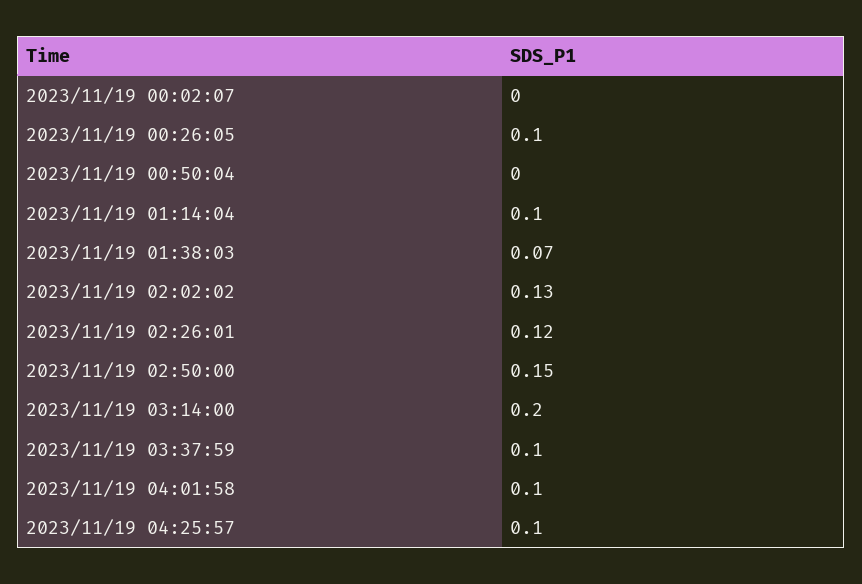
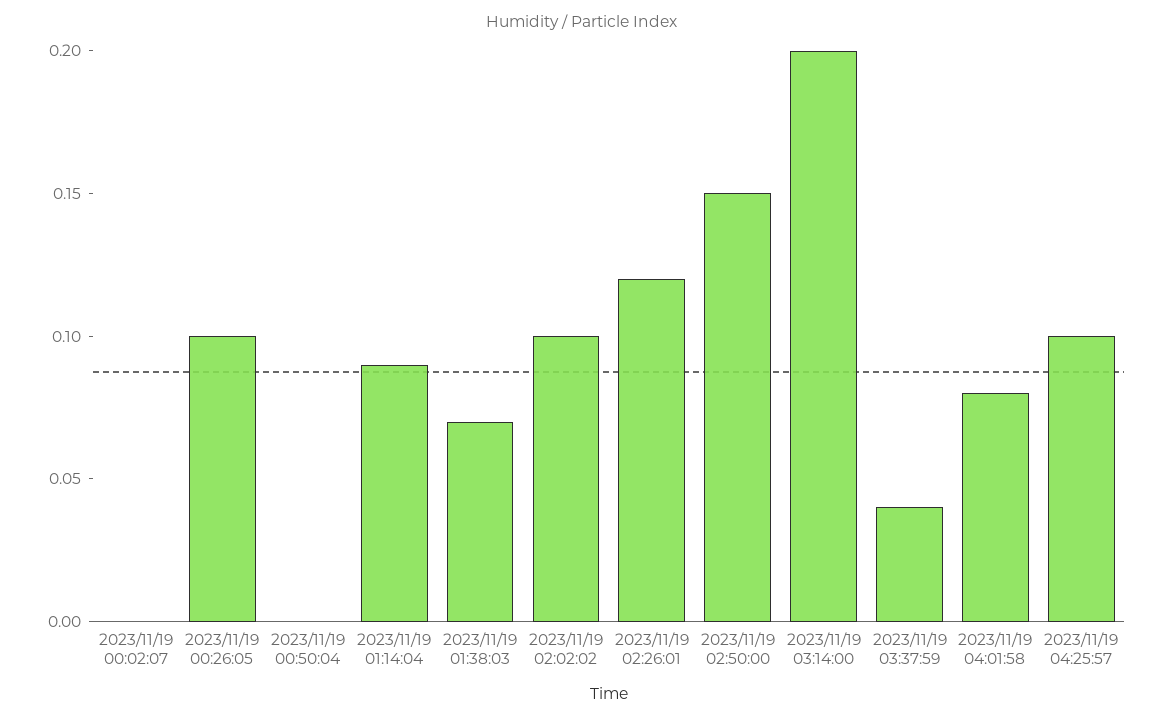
  {
    "2023/11/19 00:02:07": 0,
    "2023/11/19 00:26:05": 0.1,
    "2023/11/19 00:50:04": 0,
-   "2023/11/19 01:14:04": 0.1,
+   "2023/11/19 01:14:04": 0.09,
    "2023/11/19 01:38:03": 0.07,
-   "2023/11/19 02:02:02": 0.13,
+   "2023/11/19 02:02:02": 0.1,
    "2023/11/19 02:26:01": 0.12,
    "2023/11/19 02:50:00": 0.15,
    "2023/11/19 03:14:00": 0.2,
-   "2023/11/19 03:37:59": 0.1,
+   "2023/11/19 03:37:59": 0.04,
-   "2023/11/19 04:01:58": 0.1,
+   "2023/11/19 04:01:58": 0.08,
    "2023/11/19 04:25:57": 0.1
  }

